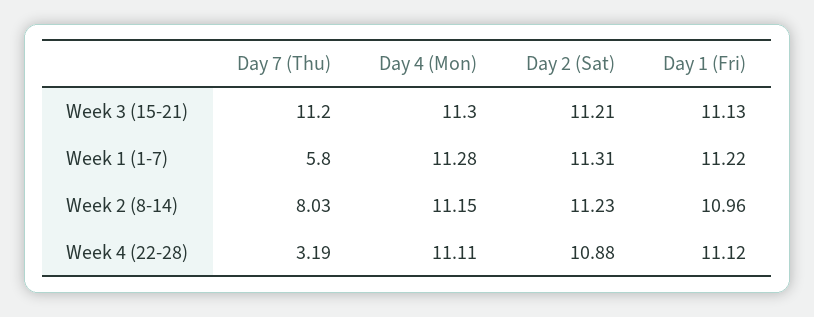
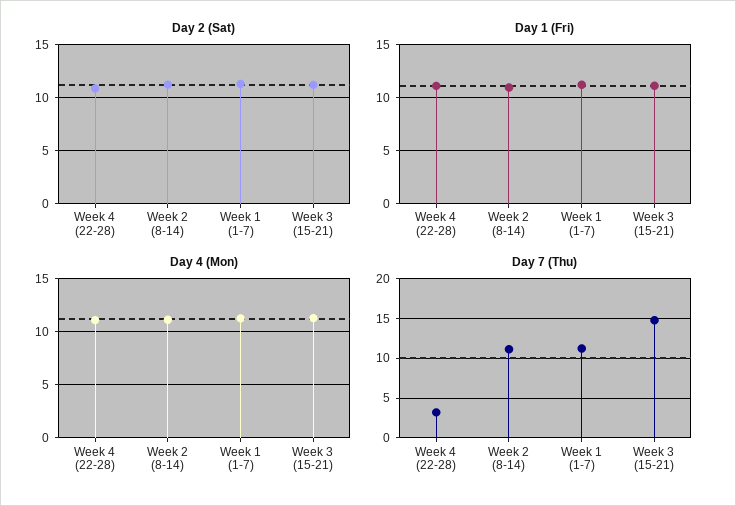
  {
    "Day 7 (Thu)": {
-     "Week 3 (15-21)": 11.2,
+     "Week 3 (15-21)": 15,
-     "Week 1 (1-7)": 5.8,
+     "Week 1 (1-7)": 11,
-     "Week 2 (8-14)": 8.03,
+     "Week 2 (8-14)": 11,
      "Week 4 (22-28)": 3.19
    },
    "Day 4 (Mon)": {
      "Week 3 (15-21)": 11.3,
      "Week 1 (1-7)": 11.28,
      "Week 2 (8-14)": 11.15,
      "Week 4 (22-28)": 11.11
    },
    "Day 2 (Sat)": {
      "Week 3 (15-21)": 11.21,
      "Week 1 (1-7)": 11.31,
      "Week 2 (8-14)": 11.23,
      "Week 4 (22-28)": 10.88
    },
    "Day 1 (Fri)": {
      "Week 3 (15-21)": 11.13,
      "Week 1 (1-7)": 11.22,
      "Week 2 (8-14)": 10.96,
      "Week 4 (22-28)": 11.12
    }
  }

